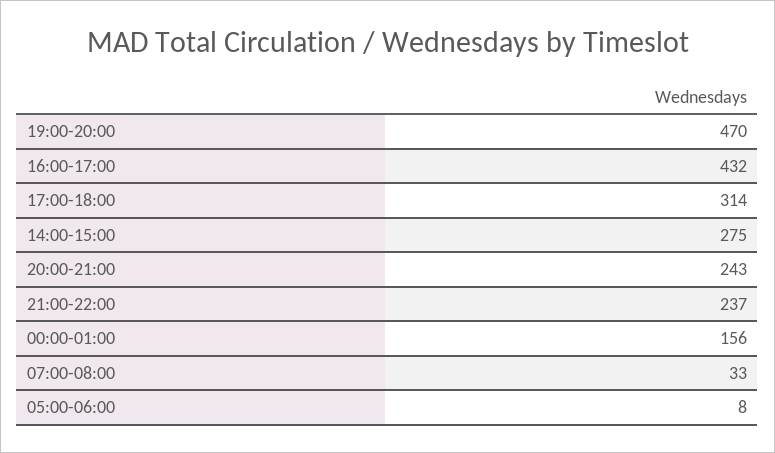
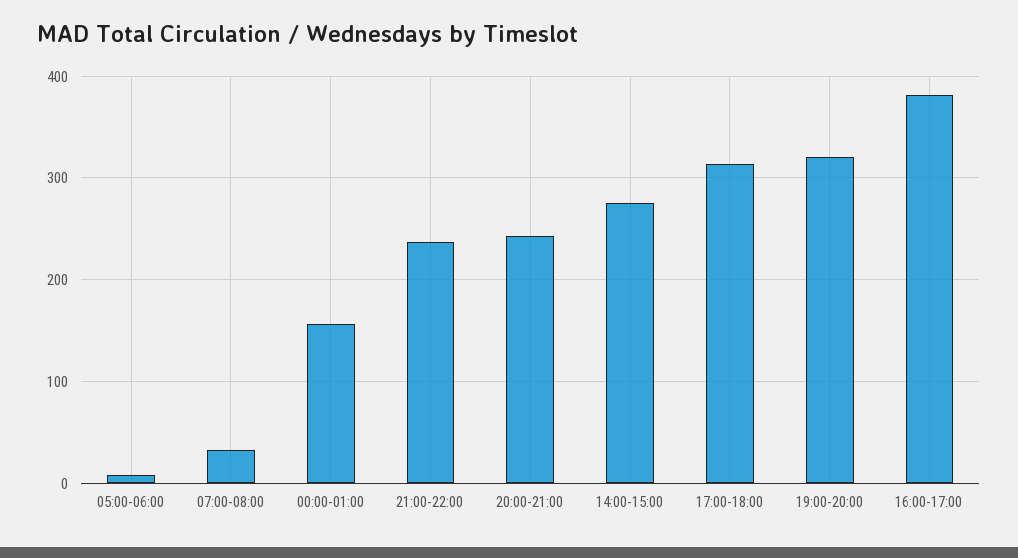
  {
-   "19:00-20:00": 470,
+   "19:00-20:00": 320,
-   "16:00-17:00": 432,
+   "16:00-17:00": 380,
    "17:00-18:00": 314,
    "14:00-15:00": 275,
    "20:00-21:00": 243,
    "21:00-22:00": 237,
    "00:00-01:00": 156,
    "07:00-08:00": 33,
    "05:00-06:00": 8
  }

